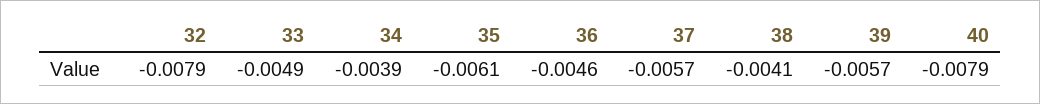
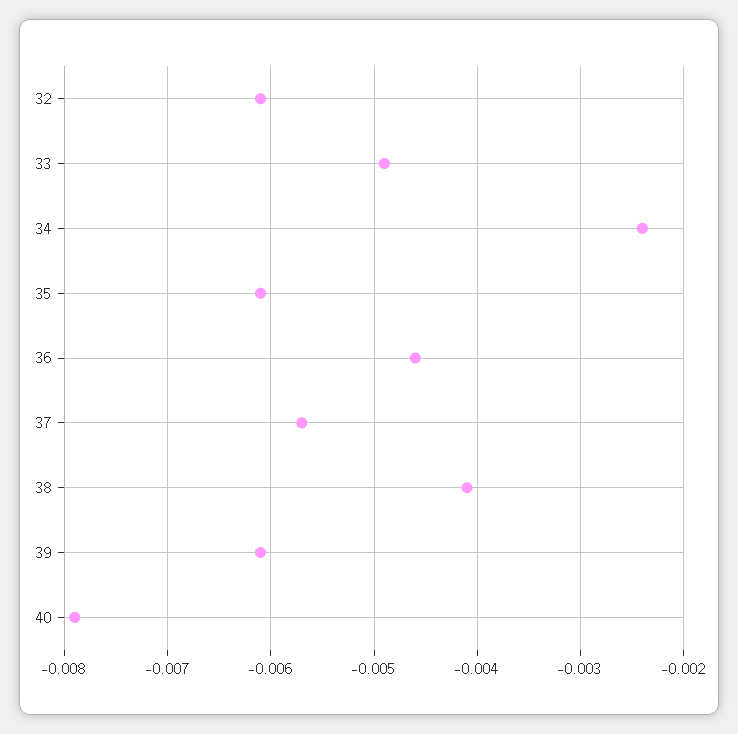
  {
-   "32": -0.0079,
+   "32": -0.0061,
    "33": -0.0049,
-   "34": -0.0039,
+   "34": -0.0024,
    "35": -0.0061,
    "36": -0.0046,
    "37": -0.0057,
    "38": -0.0041,
-   "39": -0.0057,
+   "39": -0.0061,
    "40": -0.0079
  }

